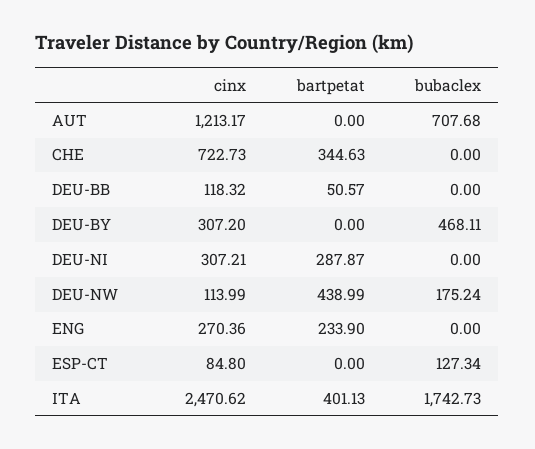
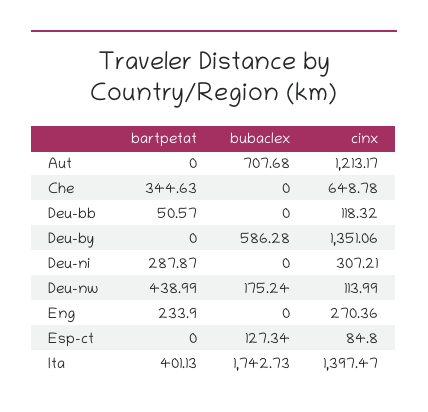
  {
    "cinx": {
      "AUT": 1213.17,
-     "CHE": 722.73,
+     "CHE": 648.78,
      "DEU-BB": 118.32,
-     "DEU-BY": 307.2,
+     "DEU-BY": 1351.06,
      "DEU-NI": 307.21,
      "DEU-NW": 113.99,
      "ENG": 270.36,
      "ESP-CT": 84.8,
-     "ITA": 2470.62
+     "ITA": 1397.47
    },
    "bartpetat": {
      "AUT": 0,
      "CHE": 344.63,
      "DEU-BB": 50.57,
      "DEU-BY": 0,
      "DEU-NI": 287.87,
      "DEU-NW": 438.99,
      "ENG": 233.9,
      "ESP-CT": 0,
      "ITA": 401.13
    },
    "bubaclex": {
      "AUT": 707.68,
      "CHE": 0,
      "DEU-BB": 0,
-     "DEU-BY": 468.11,
+     "DEU-BY": 586.28,
      "DEU-NI": 0,
      "DEU-NW": 175.24,
      "ENG": 0,
      "ESP-CT": 127.34,
      "ITA": 1742.73
    }
  }

